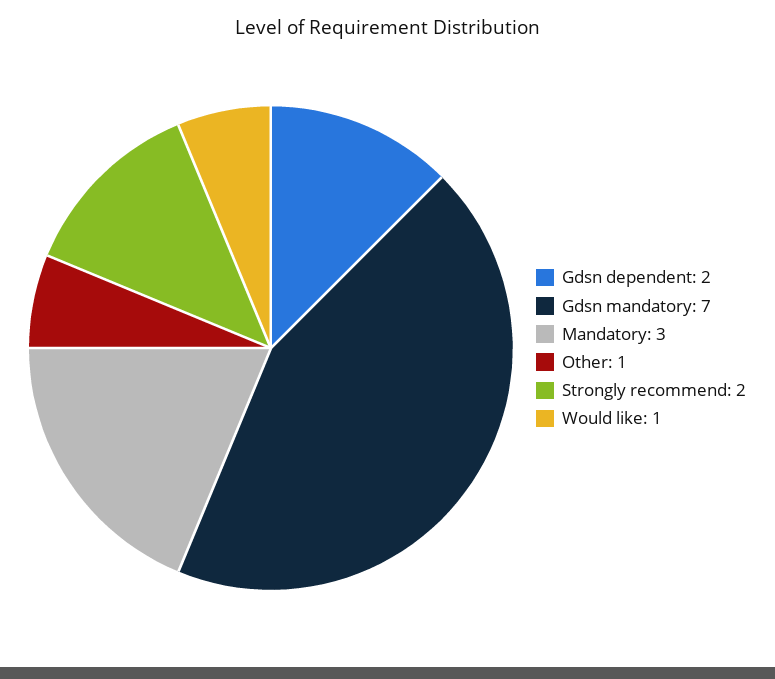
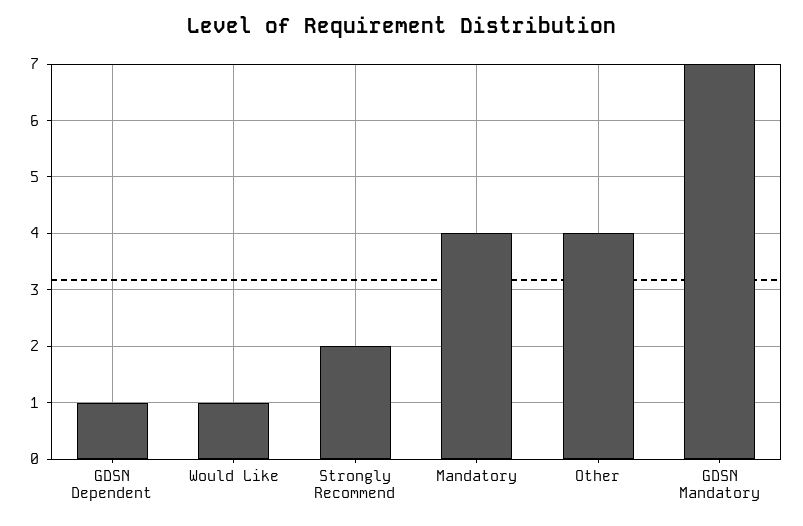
  {
-   "Gdsn dependent": 2,
+   "Gdsn dependent": 1,
    "Gdsn mandatory": 7,
-   "Mandatory": 3,
+   "Mandatory": 4,
-   "Other": 1,
+   "Other": 4,
    "Strongly recommend": 2,
    "Would like": 1
  }

